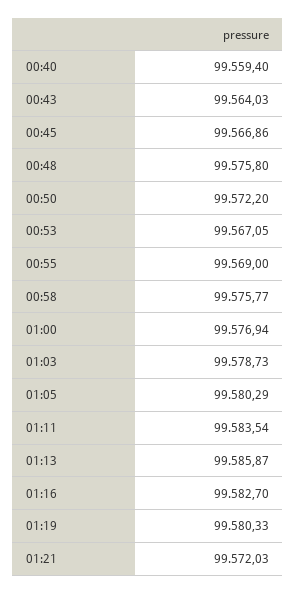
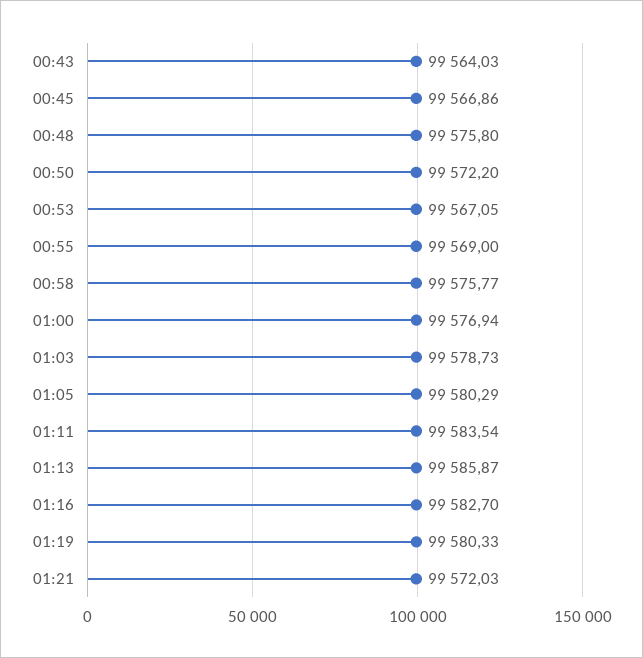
  {
-   "00:40": 99559.4,
    "00:43": 99564.03,
    "00:45": 99566.86,
    "00:48": 99575.8,
    "00:50": 99572.2,
    "00:53": 99567.05,
    "00:55": 99569,
    "00:58": 99575.77,
    "01:00": 99576.94,
    "01:03": 99578.73,
    "01:05": 99580.29,
    "01:11": 99583.54,
    "01:13": 99585.87,
    "01:16": 99582.7,
    "01:19": 99580.33,
    "01:21": 99572.03
  }

